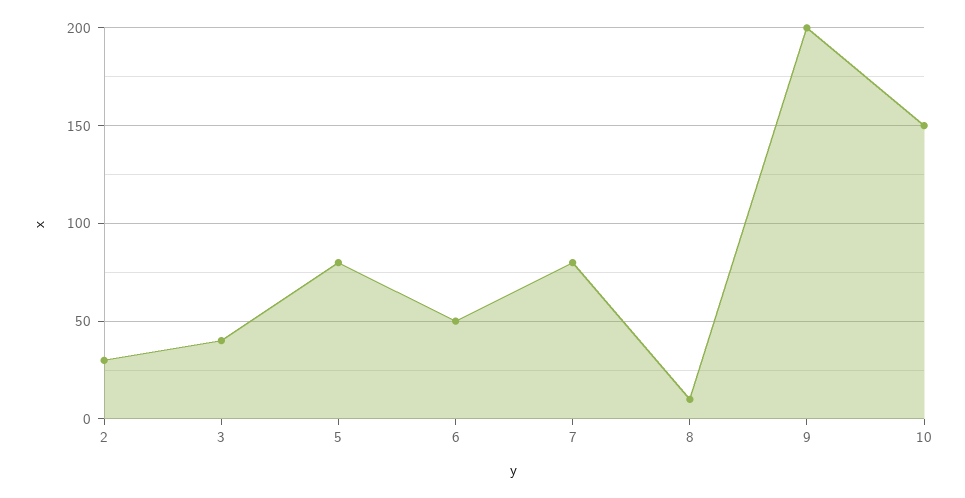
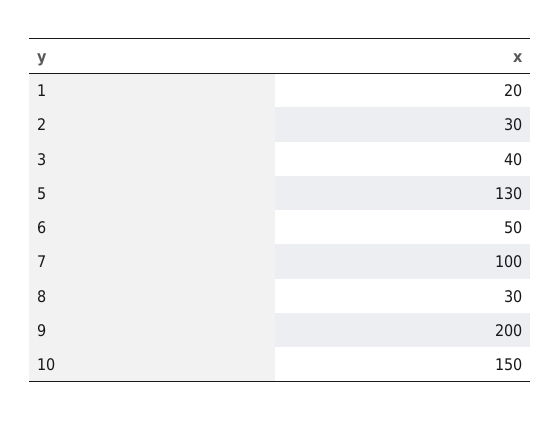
  {
    "2": 30,
    "3": 40,
-   "5": 80,
+   "5": 130,
    "6": 50,
-   "7": 80,
+   "7": 100,
-   "8": 10,
+   "8": 30,
    "9": 200,
-   "10": 150
+   "10": 150,
+   "1": 20
  }

